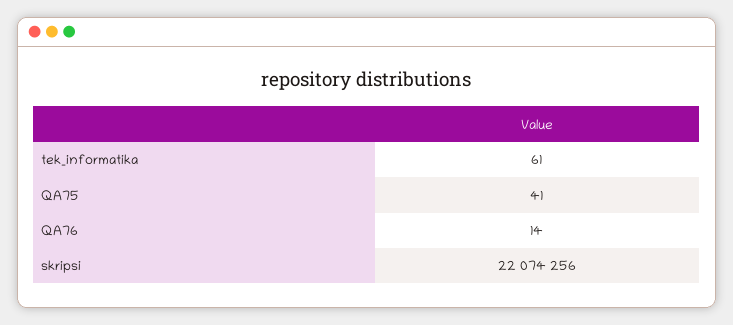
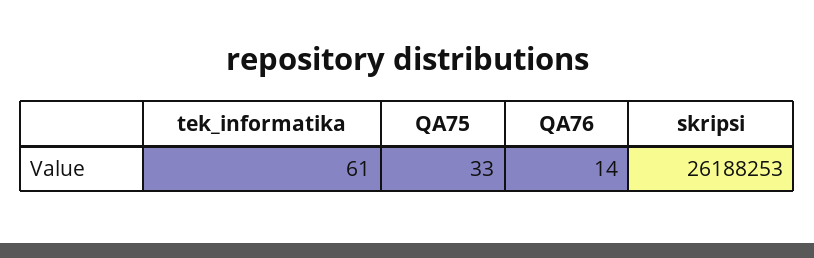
  {
    "tek_informatika": 61,
-   "QA75": 41,
+   "QA75": 33,
    "QA76": 14,
-   "skripsi": 22074256
+   "skripsi": 26188253
  }

